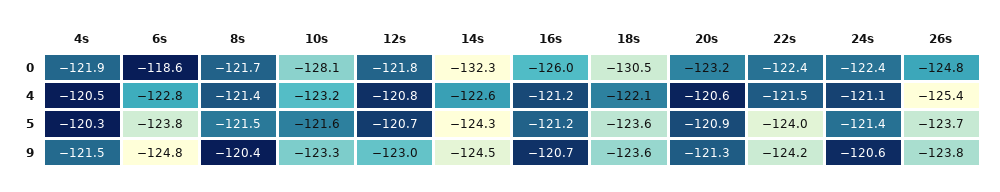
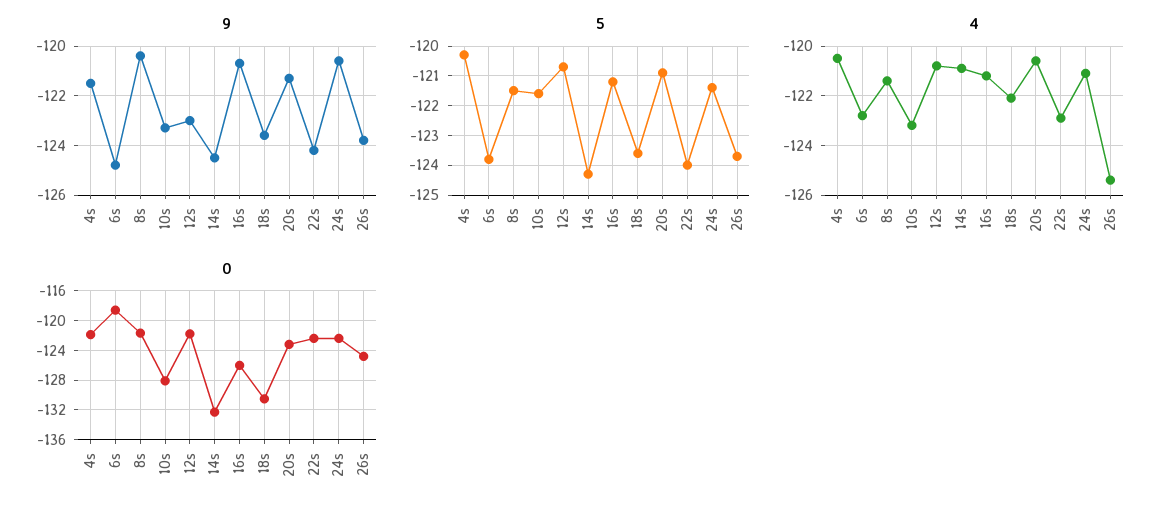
  {
    "0": {
      "4s": -121.9,
      "6s": -118.6,
      "8s": -121.7,
      "10s": -128.1,
      "12s": -121.8,
      "14s": -132.3,
      "16s": -126,
      "18s": -130.5,
      "20s": -123.2,
      "22s": -122.4,
      "24s": -122.4,
      "26s": -124.8
    },
    "4": {
      "4s": -120.5,
      "6s": -122.8,
      "8s": -121.4,
      "10s": -123.2,
      "12s": -120.8,
-     "14s": -122.6,
+     "14s": -121,
      "16s": -121.2,
      "18s": -122.1,
      "20s": -120.6,
-     "22s": -121.5,
+     "22s": -123,
      "24s": -121.1,
      "26s": -125.4
    },
    "5": {
      "4s": -120.3,
      "6s": -123.8,
      "8s": -121.5,
      "10s": -121.6,
      "12s": -120.7,
      "14s": -124.3,
      "16s": -121.2,
      "18s": -123.6,
      "20s": -120.9,
      "22s": -124,
      "24s": -121.4,
      "26s": -123.7
    },
    "9": {
      "4s": -121.5,
      "6s": -124.8,
      "8s": -120.4,
      "10s": -123.3,
      "12s": -123,
      "14s": -124.5,
      "16s": -120.7,
      "18s": -123.6,
      "20s": -121.3,
      "22s": -124.2,
      "24s": -120.6,
      "26s": -123.8
    }
  }

